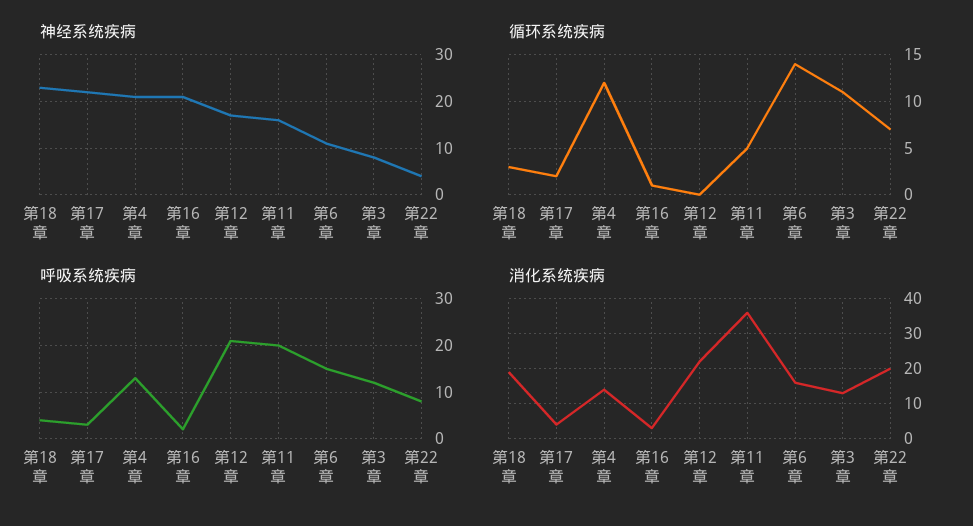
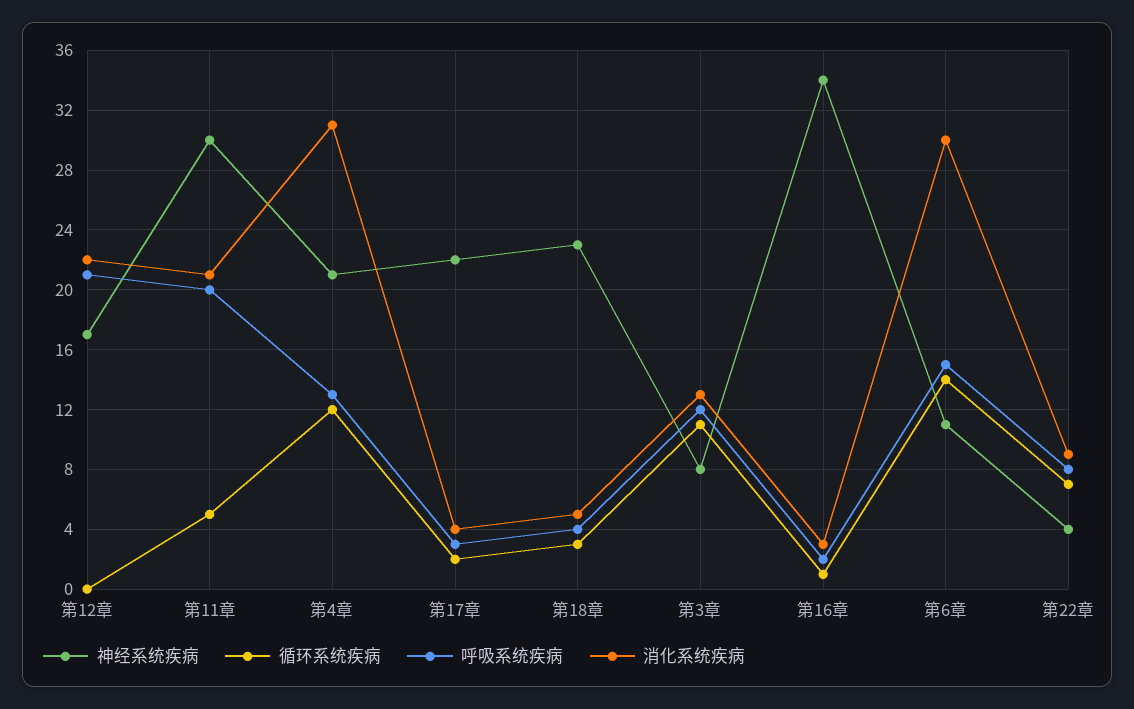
  {
    "神经系统疾病": {
      "第18章": 23,
      "第17章": 22,
      "第4章": 21,
-     "第16章": 20,
+     "第16章": 34,
      "第12章": 17,
-     "第11章": 15,
+     "第11章": 30,
      "第6章": 11,
      "第3章": 8,
      "第22章": 4
    },
    "循环系统疾病": {
      "第18章": 3,
      "第17章": 2,
      "第4章": 12,
      "第16章": 1,
      "第12章": 0,
      "第11章": 5,
      "第6章": 14,
      "第3章": 11,
      "第22章": 7
    },
    "呼吸系统疾病": {
      "第18章": 4,
      "第17章": 3,
      "第4章": 13,
      "第16章": 2,
      "第12章": 21,
      "第11章": 20,
      "第6章": 15,
      "第3章": 12,
      "第22章": 8
    },
    "消化系统疾病": {
-     "第18章": 20,
+     "第18章": 5,
      "第17章": 4,
-     "第4章": 15,
+     "第4章": 31,
      "第16章": 3,
      "第12章": 22,
-     "第11章": 35,
+     "第11章": 21,
-     "第6章": 15,
+     "第6章": 30,
      "第3章": 13,
-     "第22章": 20
+     "第22章": 9
    }
  }

